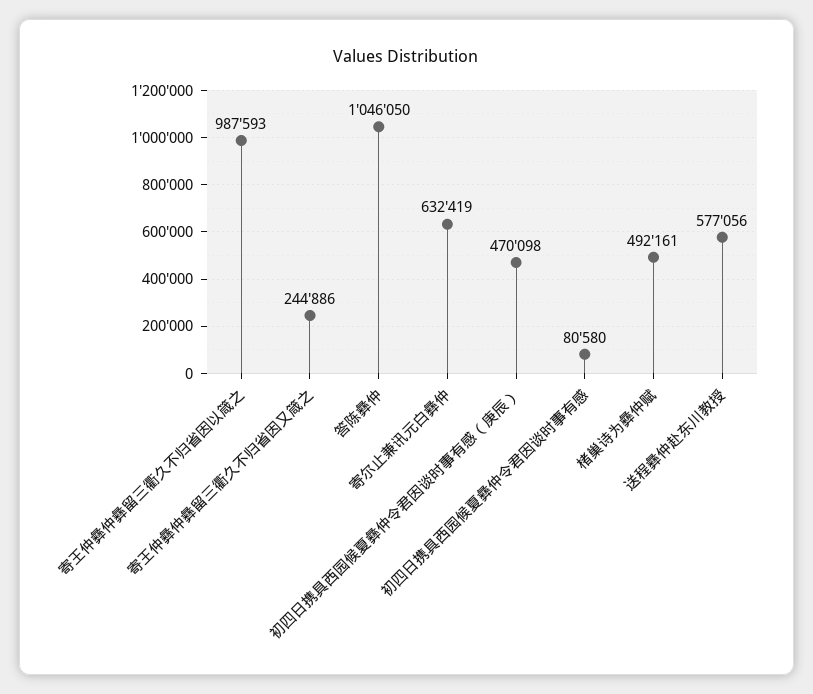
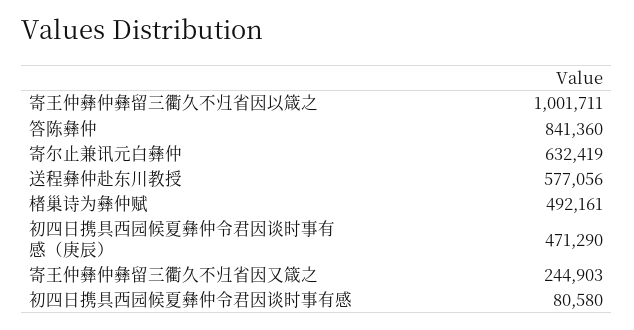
  {
-   "寄王仲彝仲彝留三衢久不归省因以箴之": 987593,
+   "寄王仲彝仲彝留三衢久不归省因以箴之": 1001711,
-   "寄王仲彝仲彝留三衢久不归省因又箴之": 244886,
+   "寄王仲彝仲彝留三衢久不归省因又箴之": 244903,
-   "答陈彝仲": 1046050,
+   "答陈彝仲": 841360,
    "寄尔止兼讯元白彝仲": 632419,
-   "初四日携具西园候夏彝仲令君因谈时事有感（庚辰）": 470098,
+   "初四日携具西园候夏彝仲令君因谈时事有感（庚辰）": 471290,
    "初四日携具西园候夏彝仲令君因谈时事有感": 80580,
    "楮巢诗为彝仲赋": 492161,
    "送程彝仲赴东川教授": 577056
  }

